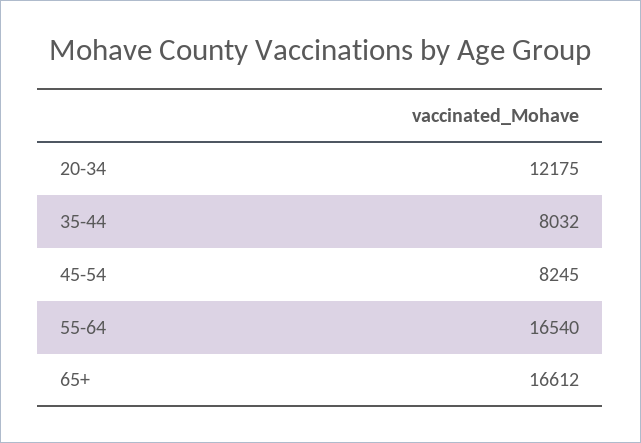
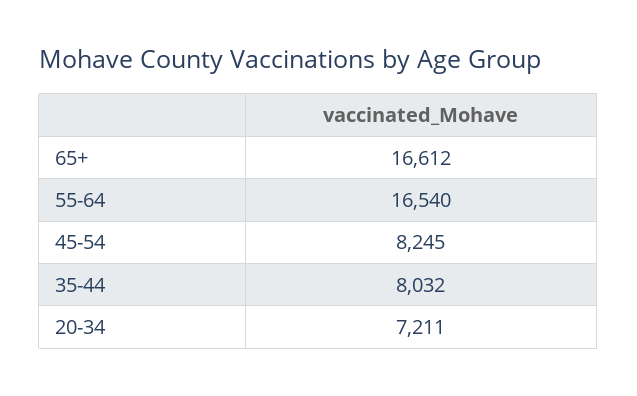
  {
-   "20-34": 12175,
+   "20-34": 7211,
    "35-44": 8032,
    "45-54": 8245,
    "55-64": 16540,
    "65+": 16612
  }

